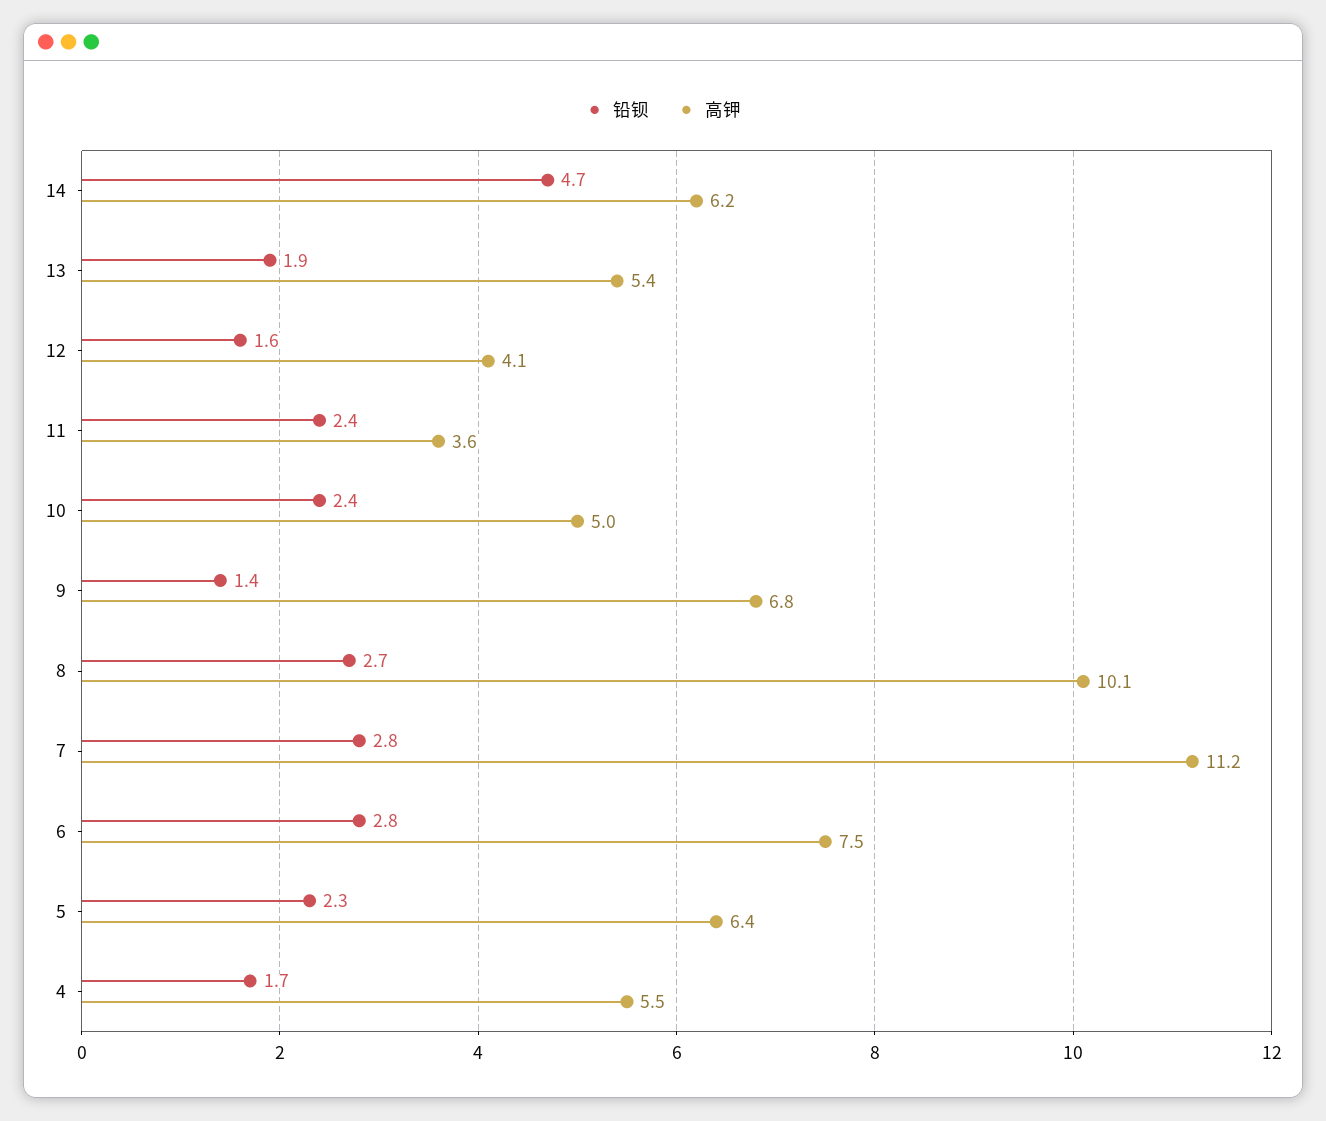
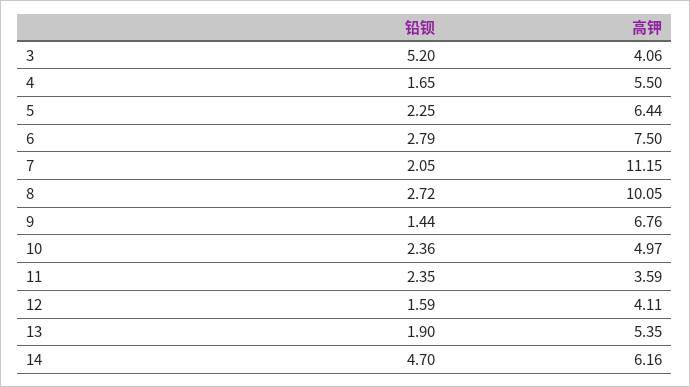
  {
    "铅钡": {
      "14": 4.7,
      "13": 1.9,
      "12": 1.59,
      "11": 2.35,
      "10": 2.36,
      "9": 1.44,
      "8": 2.72,
-     "7": 2.8,
+     "7": 2.05,
      "6": 2.79,
      "5": 2.25,
-     "4": 1.65
+     "4": 1.65,
+     "3": 5.2
    },
    "高钾": {
      "14": 6.16,
      "13": 5.35,
      "12": 4.11,
      "11": 3.59,
      "10": 4.97,
      "9": 6.76,
      "8": 10.05,
      "7": 11.15,
      "6": 7.5,
      "5": 6.44,
-     "4": 5.5
+     "4": 5.5,
+     "3": 4.06
    }
  }

